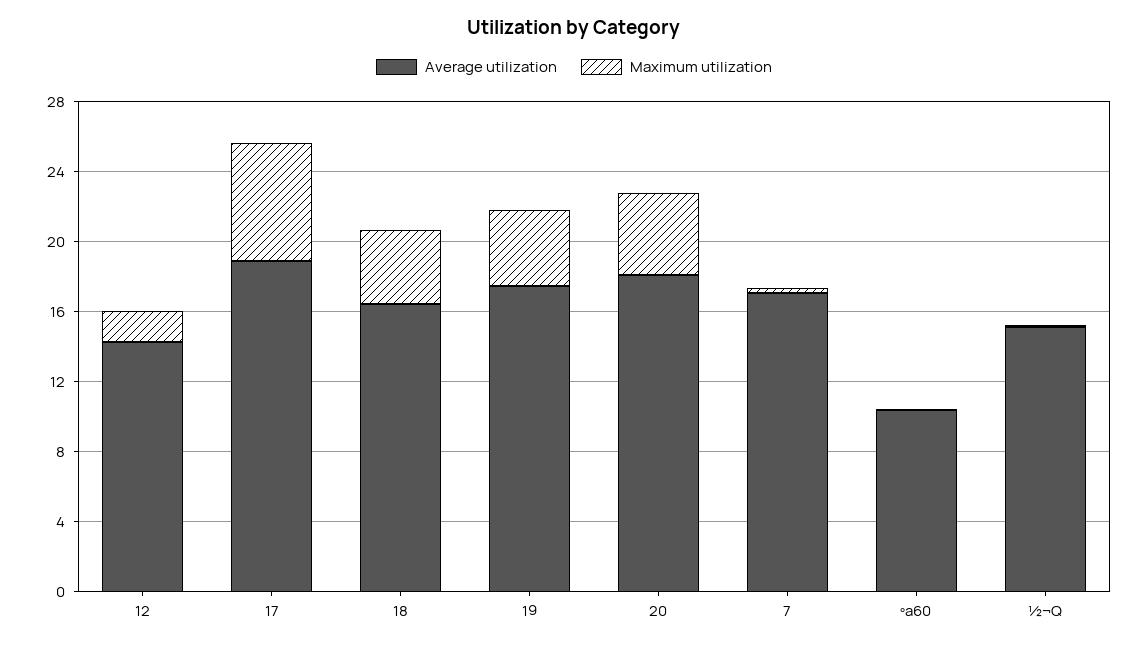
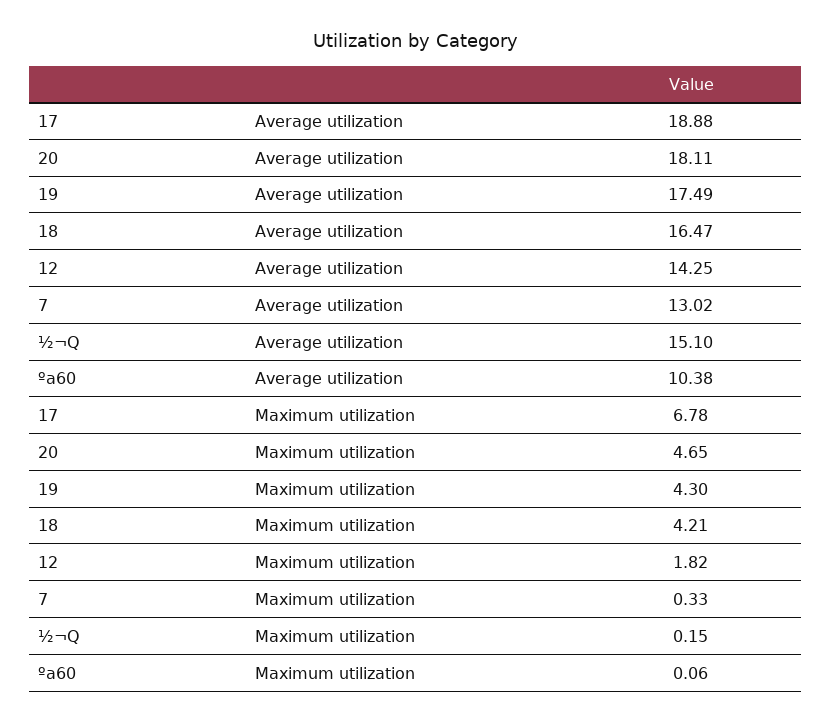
  {
    "Average utilization": {
      "12": 14.25,
      "17": 18.88,
      "18": 16.47,
      "19": 17.49,
      "20": 18.11,
-     "7": 17,
+     "7": 13.02,
      "ºa60": 10.38,
      "½¬Q": 15.1
    },
    "Maximum utilization": {
      "12": 1.82,
      "17": 6.78,
      "18": 4.21,
      "19": 4.3,
      "20": 4.65,
      "7": 0.33,
      "ºa60": 0.06,
      "½¬Q": 0.15
    }
  }

